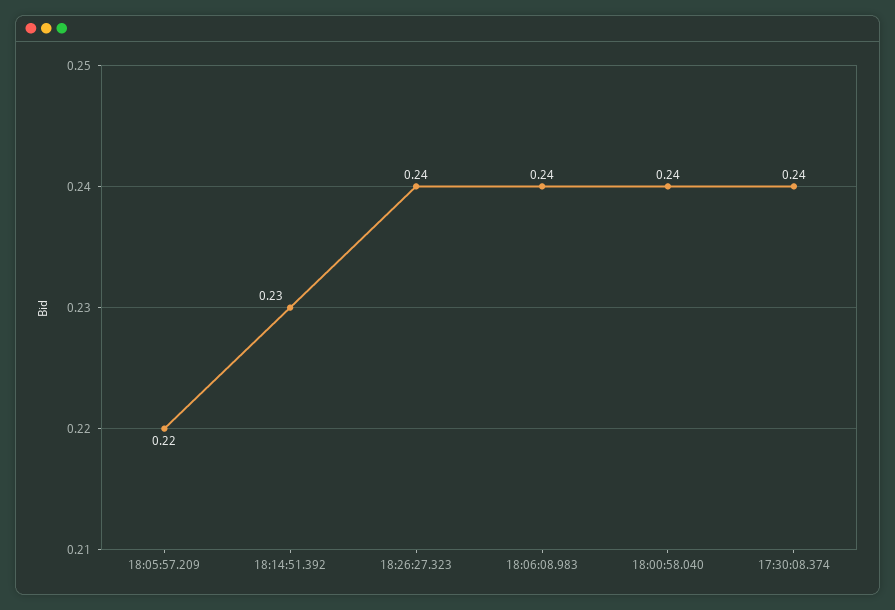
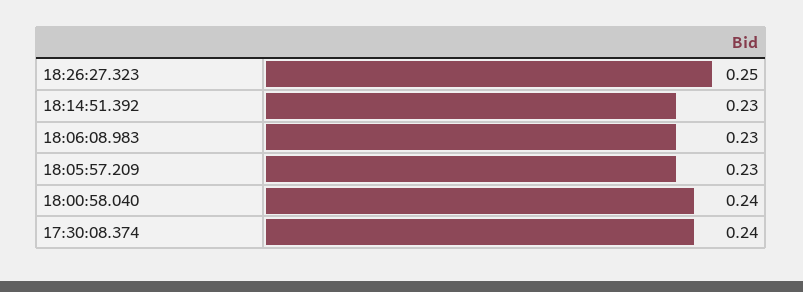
  {
-   "18:05:57.209": 0.22,
+   "18:05:57.209": 0.23,
    "18:14:51.392": 0.23,
-   "18:26:27.323": 0.24,
+   "18:26:27.323": 0.25,
-   "18:06:08.983": 0.24,
+   "18:06:08.983": 0.23,
    "18:00:58.040": 0.24,
    "17:30:08.374": 0.24
  }

